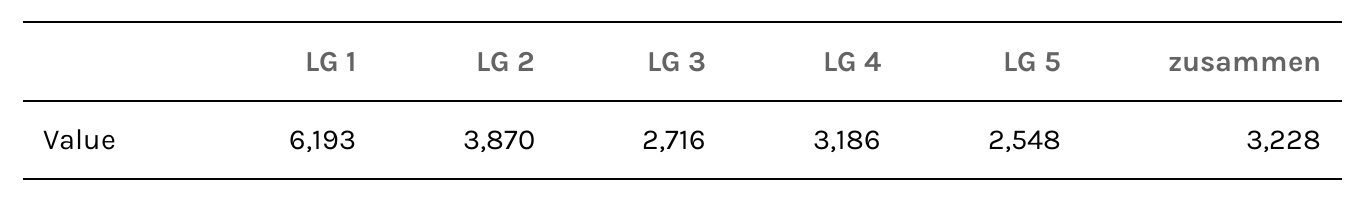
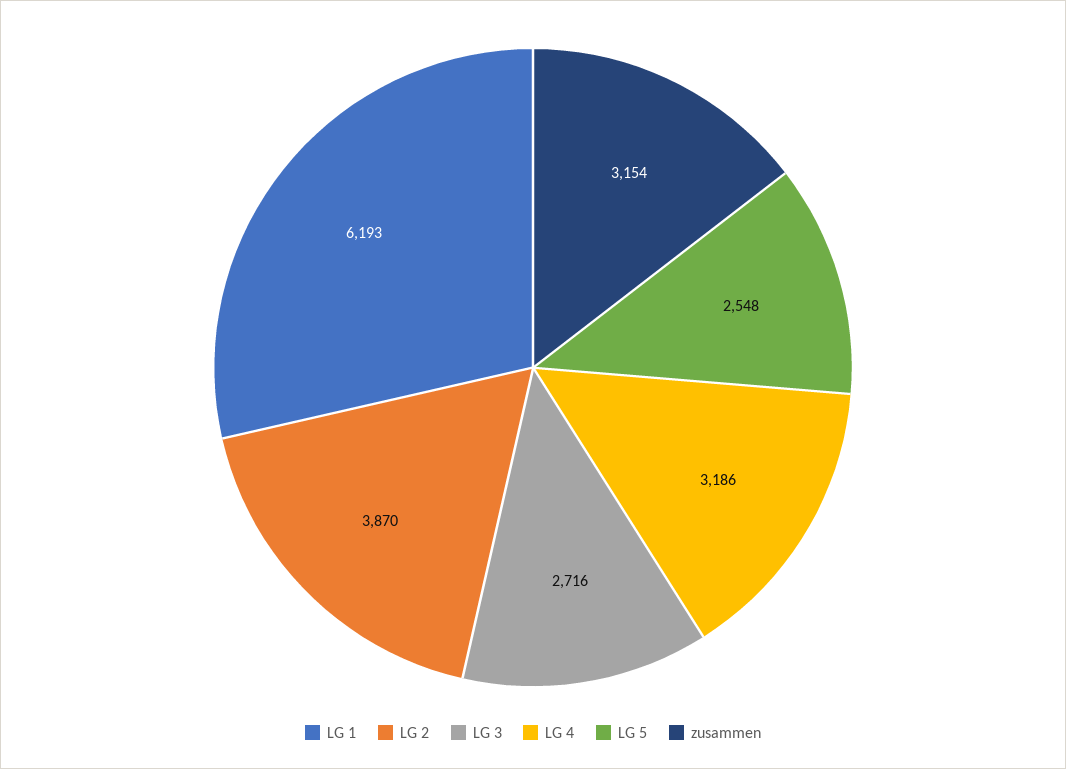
  {
    "LG 1": 6193,
    "LG 2": 3870,
    "LG 3": 2716,
    "LG 4": 3186,
    "LG 5": 2548,
-   "zusammen": 3228
+   "zusammen": 3154
  }

